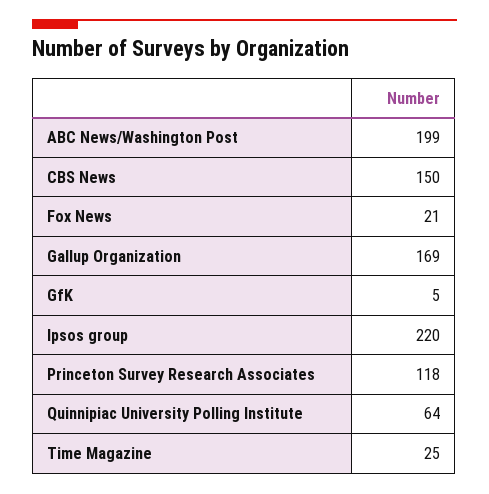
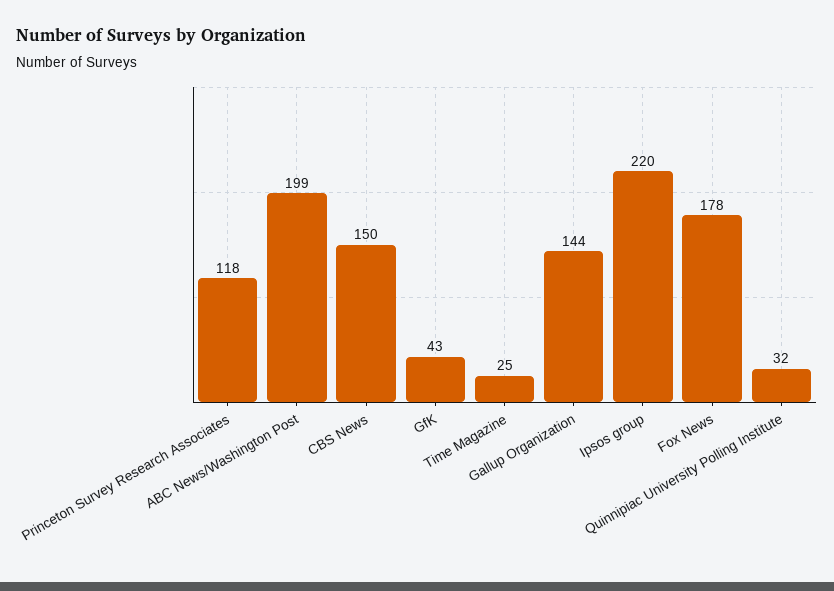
  {
    "ABC News/Washington Post": 199,
    "CBS News": 150,
-   "Fox News": 21,
+   "Fox News": 178,
-   "Gallup Organization": 169,
+   "Gallup Organization": 144,
-   "GfK": 5,
+   "GfK": 43,
    "Ipsos group": 220,
    "Princeton Survey Research Associates": 118,
-   "Quinnipiac University Polling Institute": 64,
+   "Quinnipiac University Polling Institute": 32,
    "Time Magazine": 25
  }

